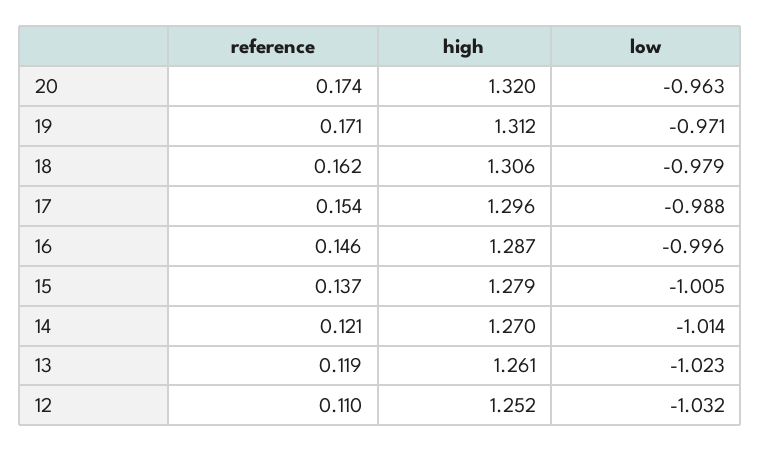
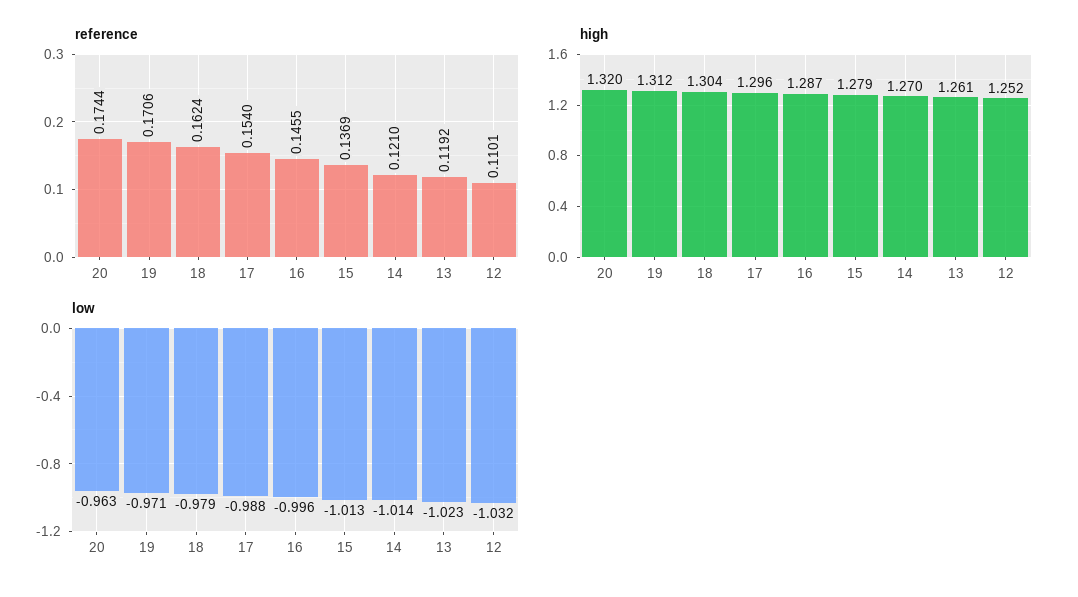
  {
    "reference": {
      "20": 0.1744,
      "19": 0.1706,
      "18": 0.1624,
      "17": 0.154,
      "16": 0.1455,
      "15": 0.1369,
      "14": 0.121,
      "13": 0.1192,
      "12": 0.1101
    },
    "high": {
      "20": 1.32,
      "19": 1.312,
-     "18": 1.306,
+     "18": 1.304,
      "17": 1.296,
      "16": 1.287,
      "15": 1.279,
      "14": 1.27,
      "13": 1.261,
      "12": 1.252
    },
    "low": {
      "20": -0.963,
      "19": -0.971,
      "18": -0.979,
      "17": -0.988,
      "16": -0.996,
-     "15": -1.005,
+     "15": -1.013,
      "14": -1.014,
      "13": -1.023,
      "12": -1.032
    }
  }

